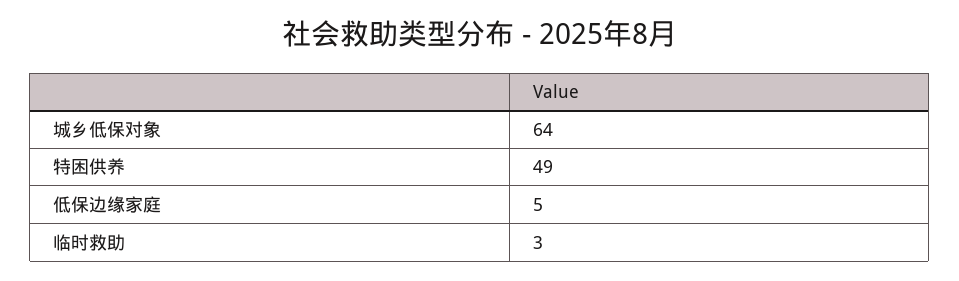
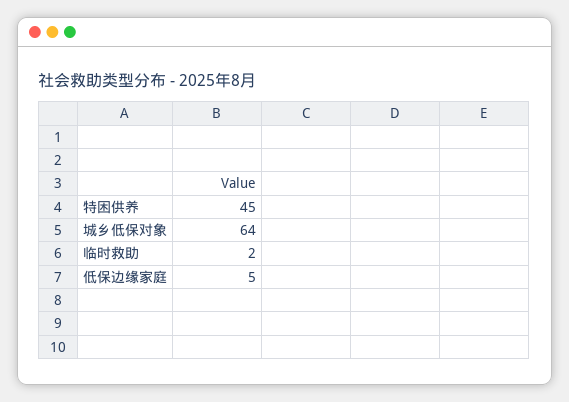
  {
    "城乡低保对象": 64,
-   "特困供养": 49,
+   "特困供养": 45,
    "低保边缘家庭": 5,
-   "临时救助": 3
+   "临时救助": 2
  }

